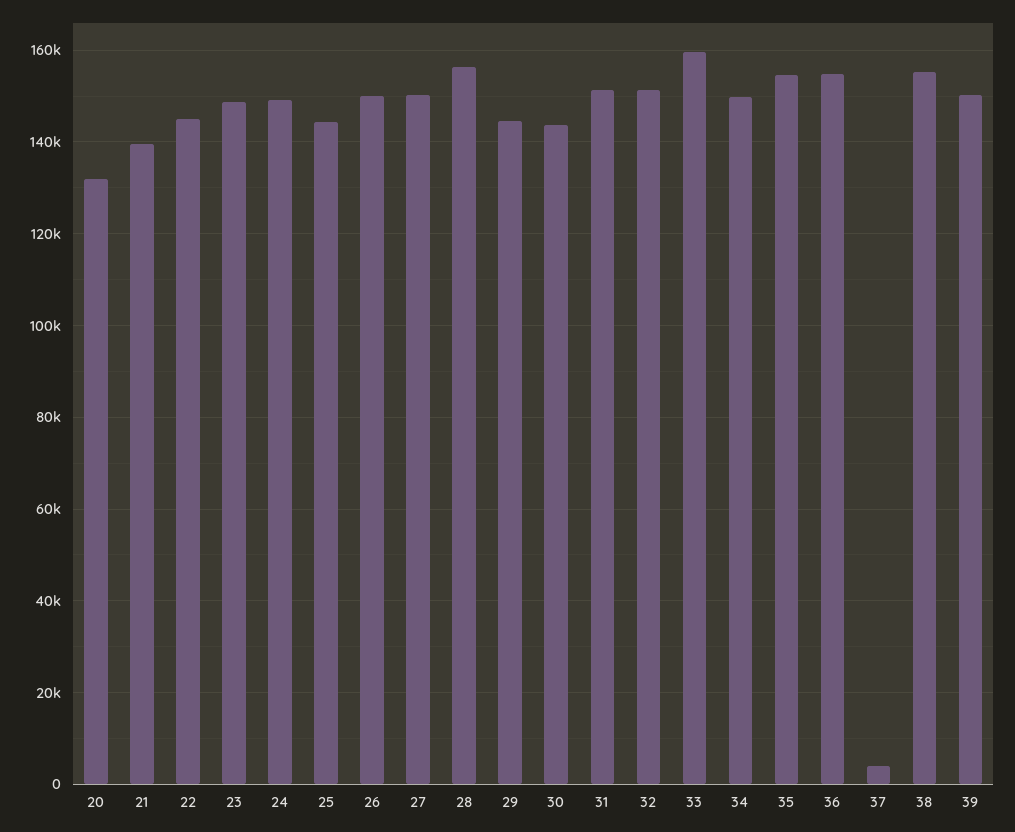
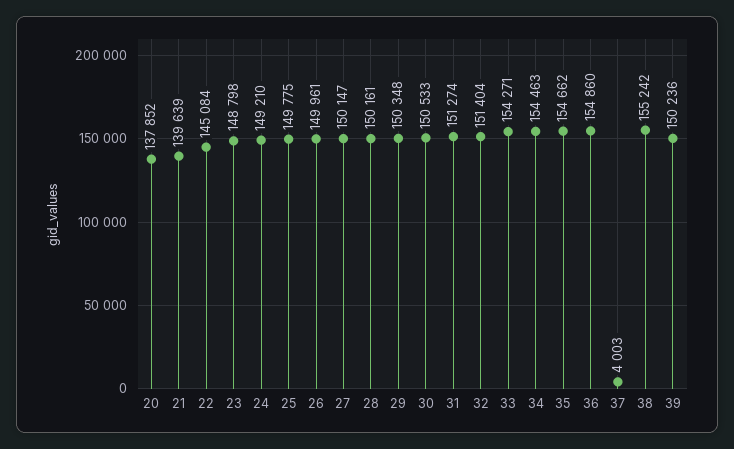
  {
-   "20": 132000,
+   "20": 137852,
    "21": 139639,
    "22": 145084,
    "23": 148798,
    "24": 149210,
-   "25": 144000,
+   "25": 149775,
    "26": 149961,
    "27": 150147,
-   "28": 156000,
+   "28": 150161,
-   "29": 144000,
+   "29": 150348,
-   "30": 144000,
+   "30": 150533,
    "31": 151274,
    "32": 151404,
-   "33": 160000,
+   "33": 154271,
-   "34": 150000,
+   "34": 154463,
    "35": 154662,
    "36": 154860,
    "37": 4003,
    "38": 155242,
    "39": 150236
  }

